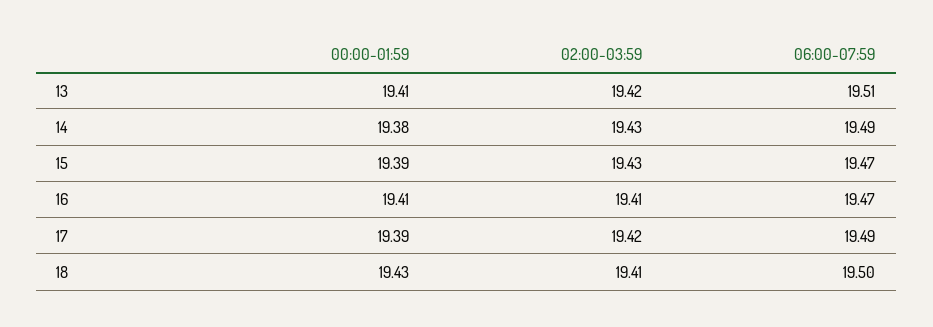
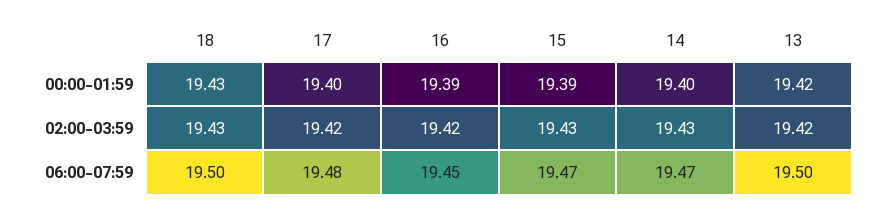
  {
    "00:00-01:59": {
-     "13": 19.41,
+     "13": 19.42,
-     "14": 19.38,
+     "14": 19.4,
      "15": 19.39,
-     "16": 19.41,
+     "16": 19.39,
-     "17": 19.39,
+     "17": 19.4,
      "18": 19.43
    },
    "02:00-03:59": {
      "13": 19.42,
      "14": 19.43,
      "15": 19.43,
-     "16": 19.41,
+     "16": 19.42,
      "17": 19.42,
-     "18": 19.41
+     "18": 19.43
    },
    "06:00-07:59": {
-     "13": 19.51,
+     "13": 19.5,
-     "14": 19.49,
+     "14": 19.47,
      "15": 19.47,
-     "16": 19.47,
+     "16": 19.45,
-     "17": 19.49,
+     "17": 19.48,
      "18": 19.5
    }
  }

